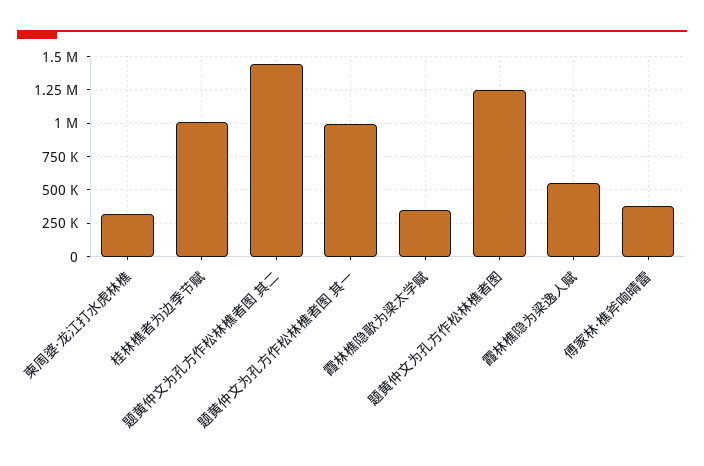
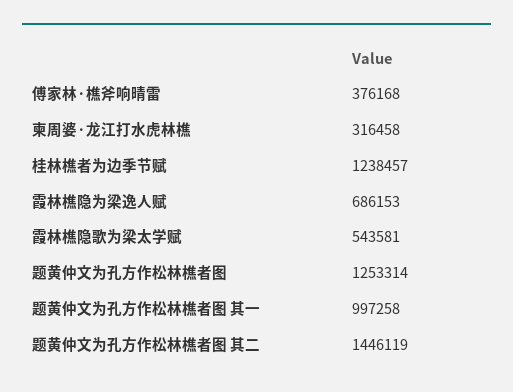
  {
    "柬周婆·龙江打水虎林樵": 316458,
-   "桂林樵者为边季节赋": 1000000,
+   "桂林樵者为边季节赋": 1238457,
    "题黄仲文为孔方作松林樵者图 其二": 1446119,
    "题黄仲文为孔方作松林樵者图 其一": 997258,
-   "霞林樵隐歌为梁太学赋": 350000,
+   "霞林樵隐歌为梁太学赋": 543581,
    "题黄仲文为孔方作松林樵者图": 1253314,
-   "霞林樵隐为梁逸人赋": 550000,
+   "霞林樵隐为梁逸人赋": 686153,
    "傅家林·樵斧响晴雷": 376168
  }

